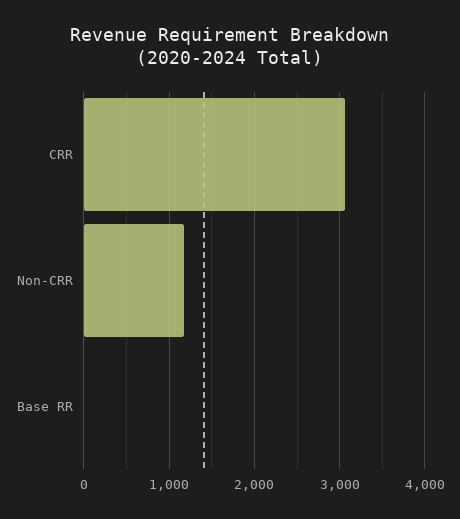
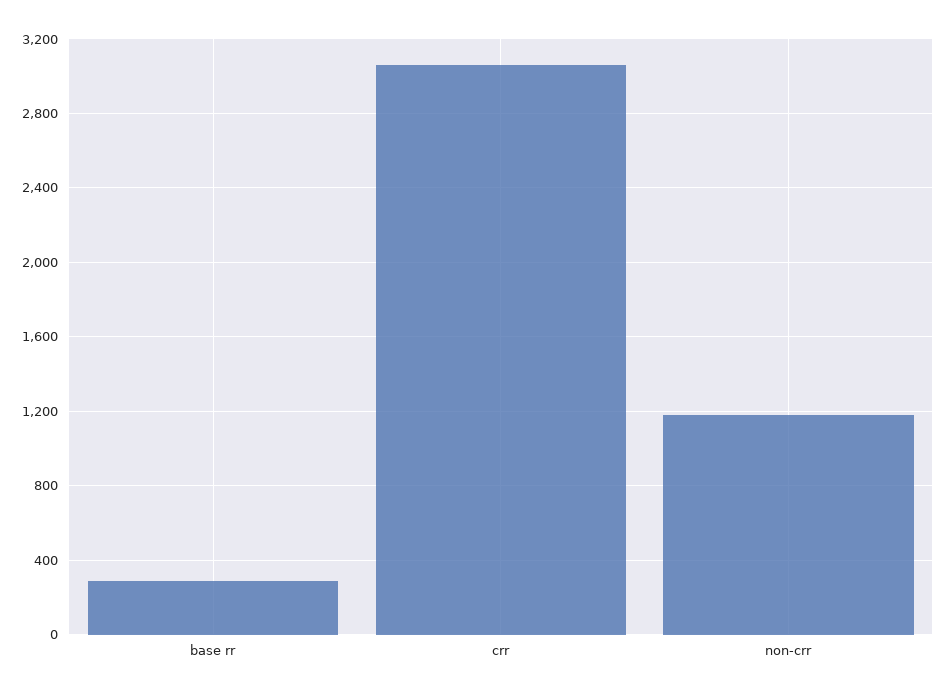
  {
    "CRR": 3050,
    "Non-CRR": 1200,
-   "Base RR": 0
+   "Base RR": 300
  }

